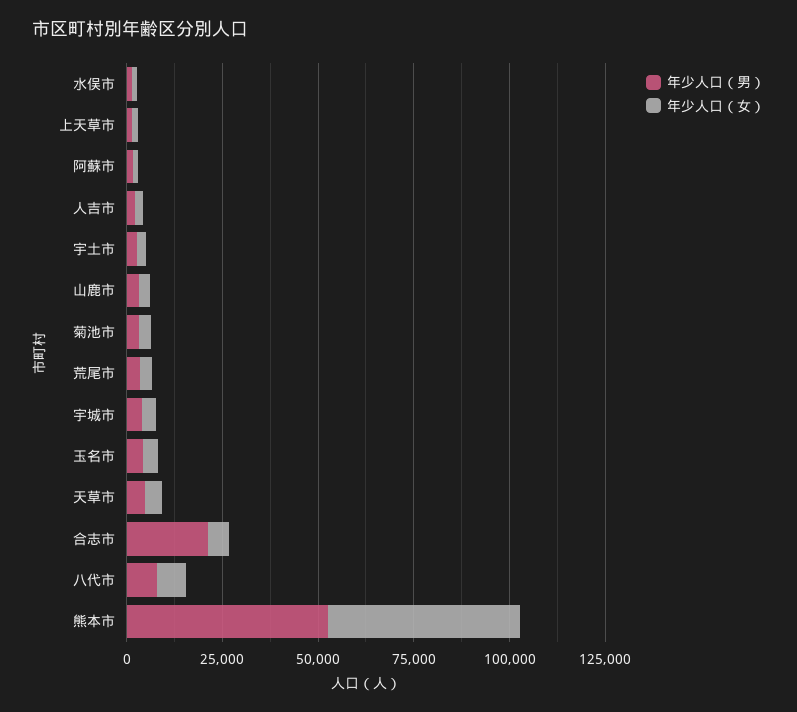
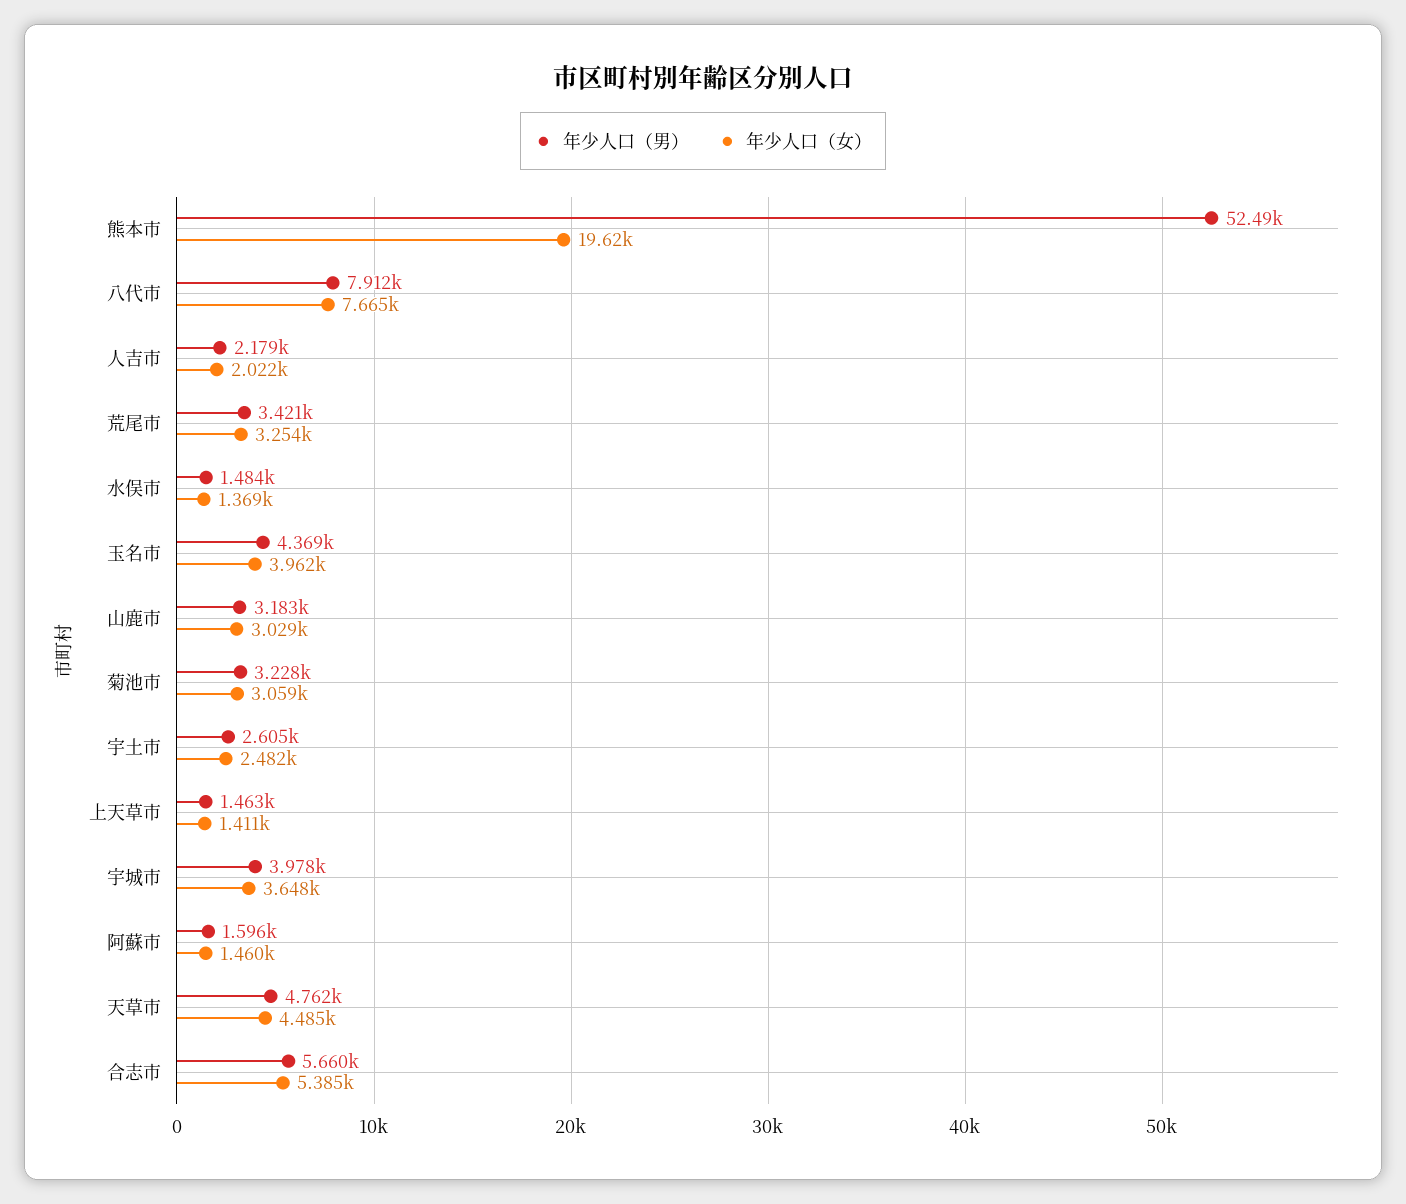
  {
    "年少人口（男）": {
      "水俣市": 1484,
      "上天草市": 1463,
      "阿蘇市": 1596,
      "人吉市": 2179,
      "宇土市": 2605,
      "山鹿市": 3183,
      "菊池市": 3228,
      "荒尾市": 3421,
      "宇城市": 3978,
      "玉名市": 4369,
      "天草市": 4762,
-     "合志市": 20000,
+     "合志市": 5660,
      "八代市": 7912,
      "熊本市": 52490
    },
    "年少人口（女）": {
      "水俣市": 1369,
      "上天草市": 1411,
      "阿蘇市": 1460,
      "人吉市": 2022,
      "宇土市": 2482,
      "山鹿市": 3029,
      "菊池市": 3059,
      "荒尾市": 3254,
      "宇城市": 3648,
      "玉名市": 3962,
      "天草市": 4485,
      "合志市": 5385,
      "八代市": 7665,
-     "熊本市": 50000
+     "熊本市": 19620
    }
  }

